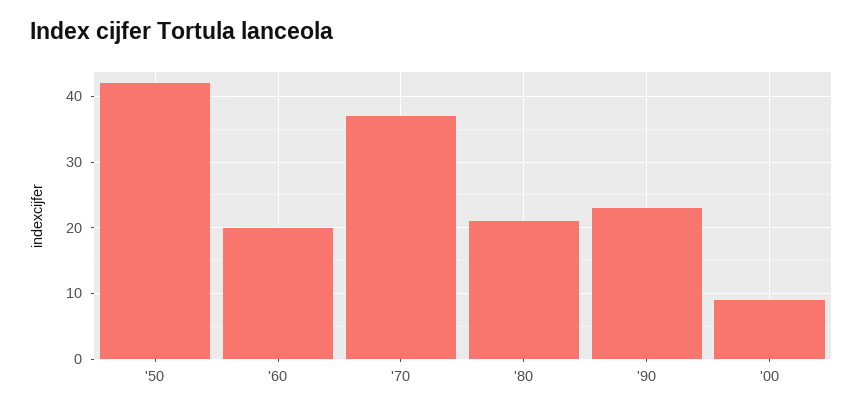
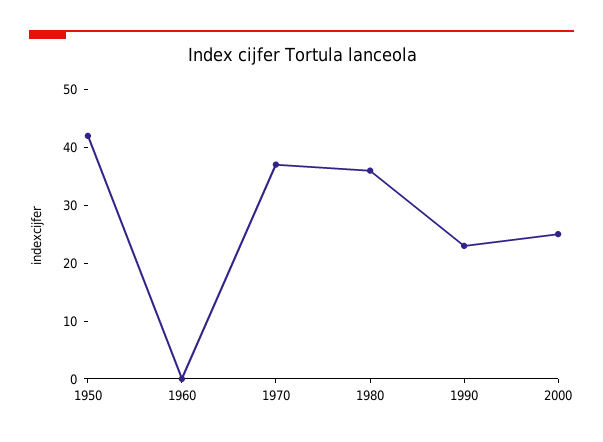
  {
    "'50": 42,
-   "'60": 20,
+   "'60": 0,
    "'70": 37,
-   "'80": 21,
+   "'80": 35,
    "'90": 23,
-   "'00": 9
+   "'00": 25
  }

